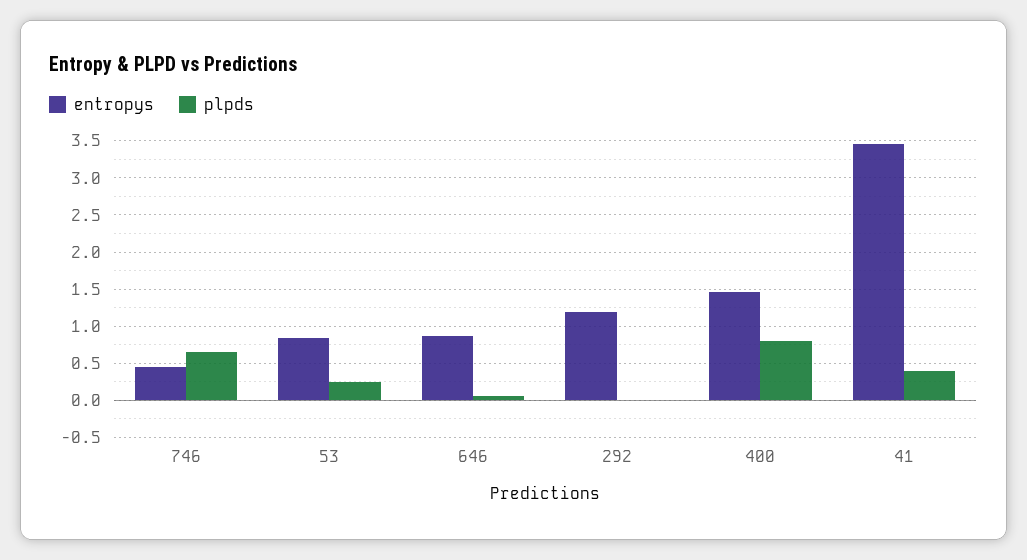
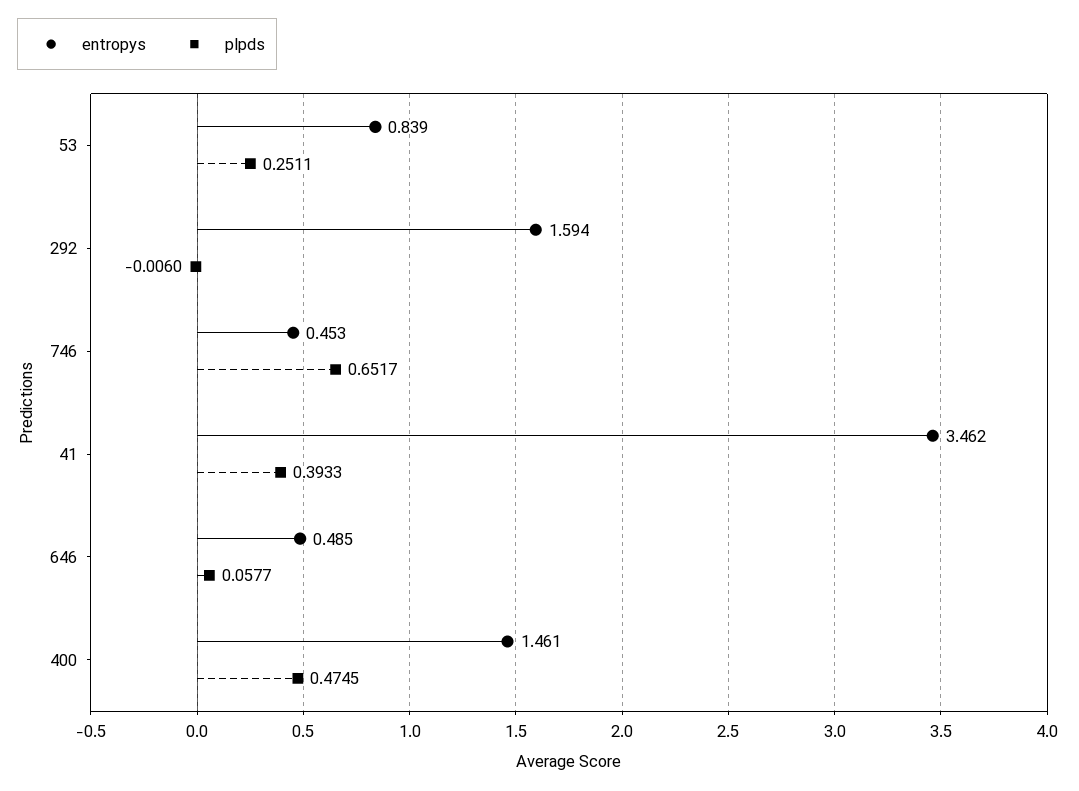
  {
    "entropys": {
      "746": 0.453,
      "53": 0.839,
-     "646": 0.9,
+     "646": 0.485,
-     "292": 1.2,
+     "292": 1.594,
      "400": 1.461,
      "41": 3.462
    },
    "plpds": {
      "746": 0.6517,
      "53": 0.2511,
      "646": 0.0577,
      "292": -0.006,
-     "400": 0.8,
+     "400": 0.4745,
      "41": 0.3933
    }
  }

